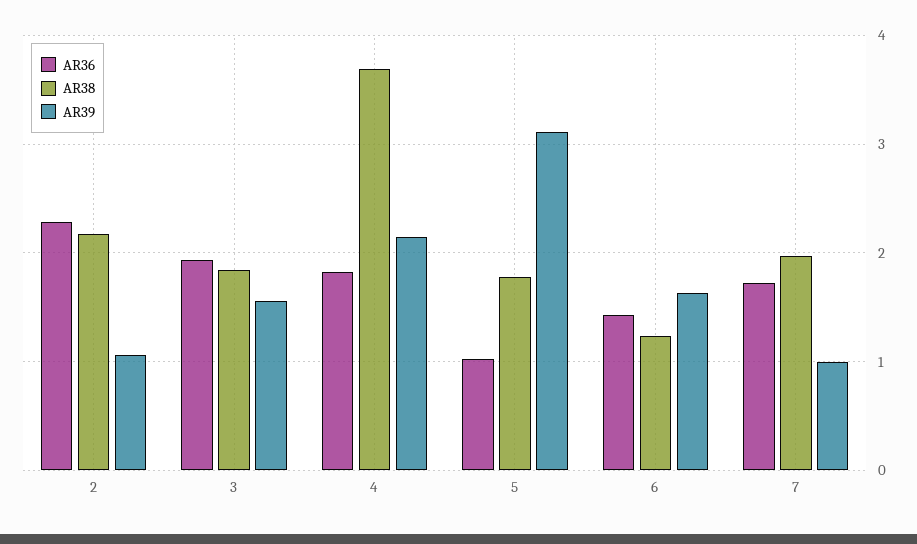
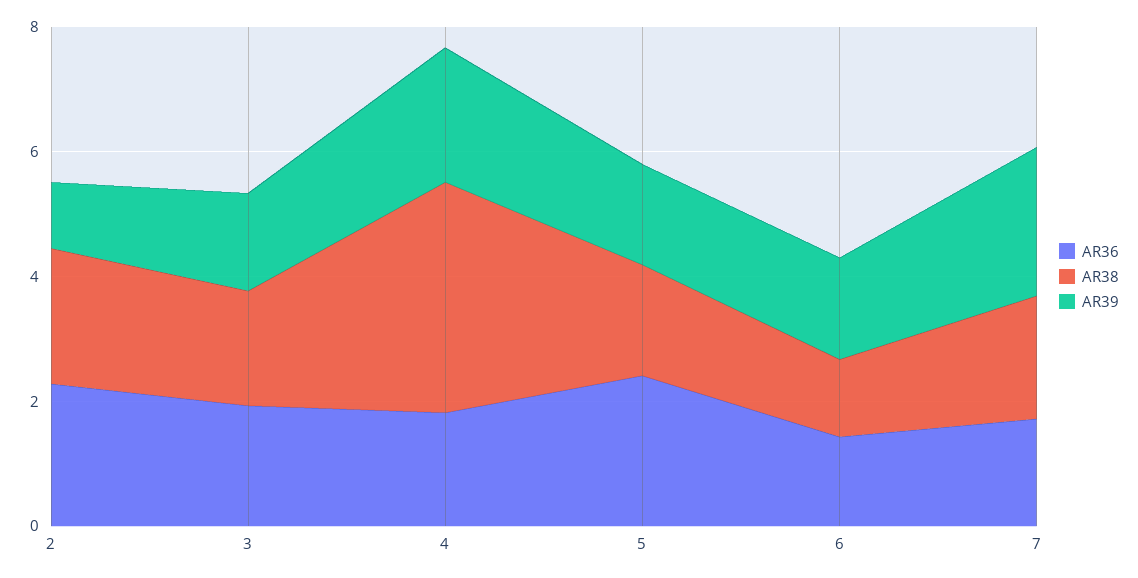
  {
    "AR36": {
      "2": 2.3,
      "3": 1.9,
      "4": 1.8,
-     "5": 1,
+     "5": 2.5,
      "6": 1.4,
      "7": 1.7
    },
    "AR38": {
      "2": 2.2,
      "3": 1.8,
      "4": 3.7,
      "5": 1.8,
      "6": 1.2,
      "7": 2
    },
    "AR39": {
      "2": 1.1,
      "3": 1.6,
      "4": 2.2,
-     "5": 3.1,
+     "5": 1.5,
      "6": 1.6,
-     "7": 1
+     "7": 2.5
    }
  }

